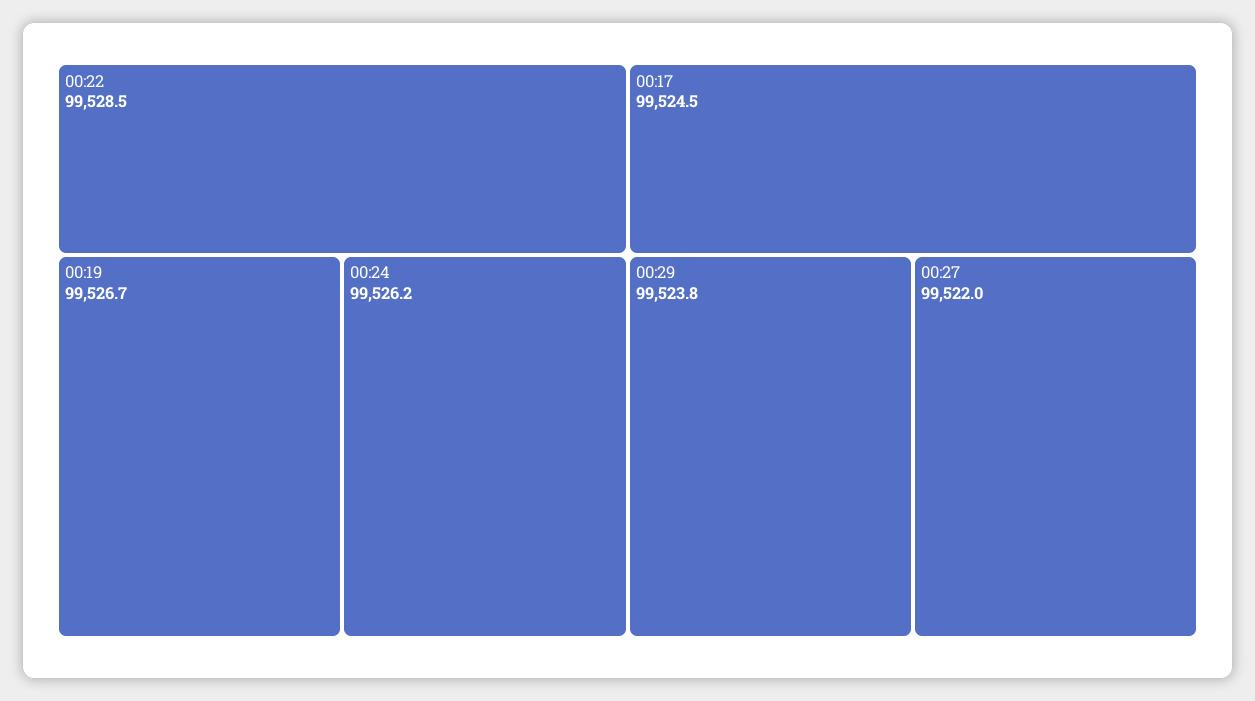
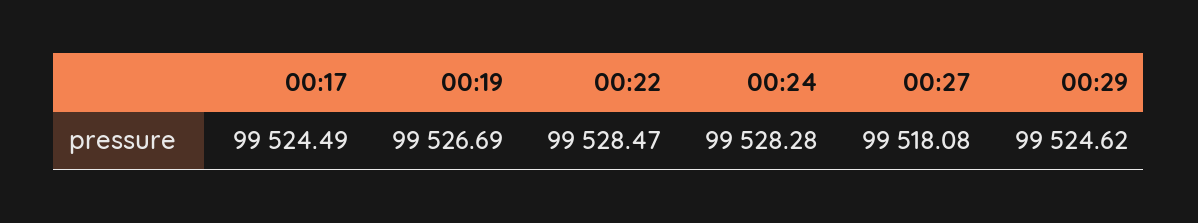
  {
    "00:22": 99528.47,
    "00:19": 99526.69,
-   "00:24": 99526.2,
+   "00:24": 99528.28,
    "00:17": 99524.49,
-   "00:29": 99523.8,
+   "00:29": 99524.62,
-   "00:27": 99522
+   "00:27": 99518.08
  }

